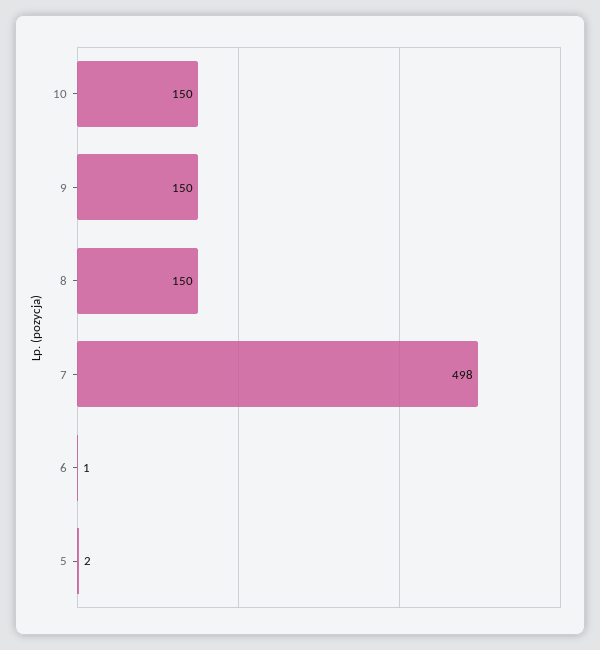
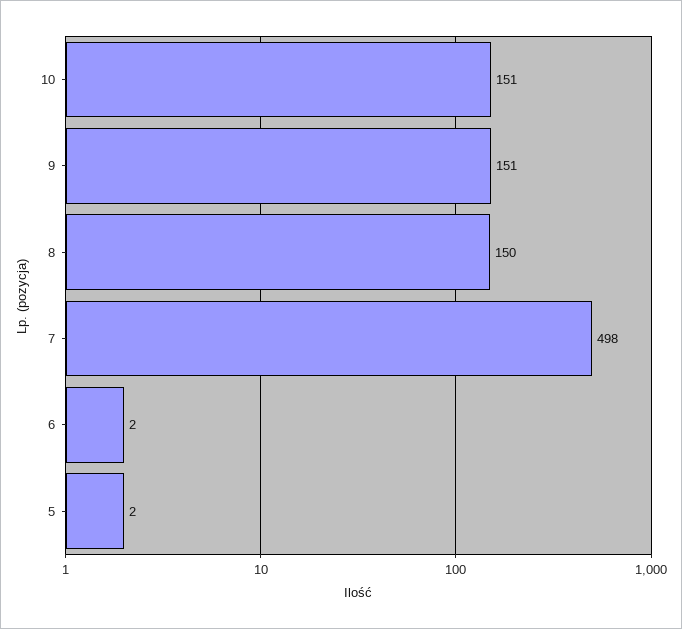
  {
-   "10": 150,
+   "10": 151,
-   "9": 150,
+   "9": 151,
    "8": 150,
    "7": 498,
-   "6": 1,
+   "6": 2,
    "5": 2
  }

